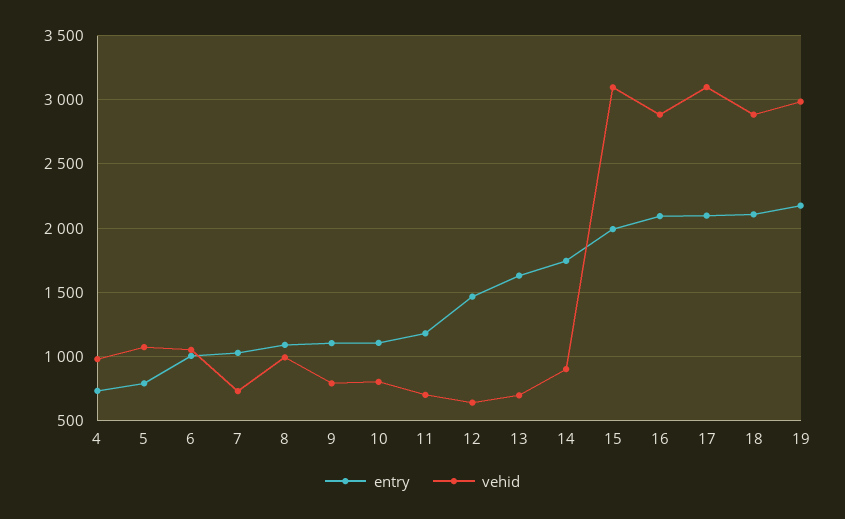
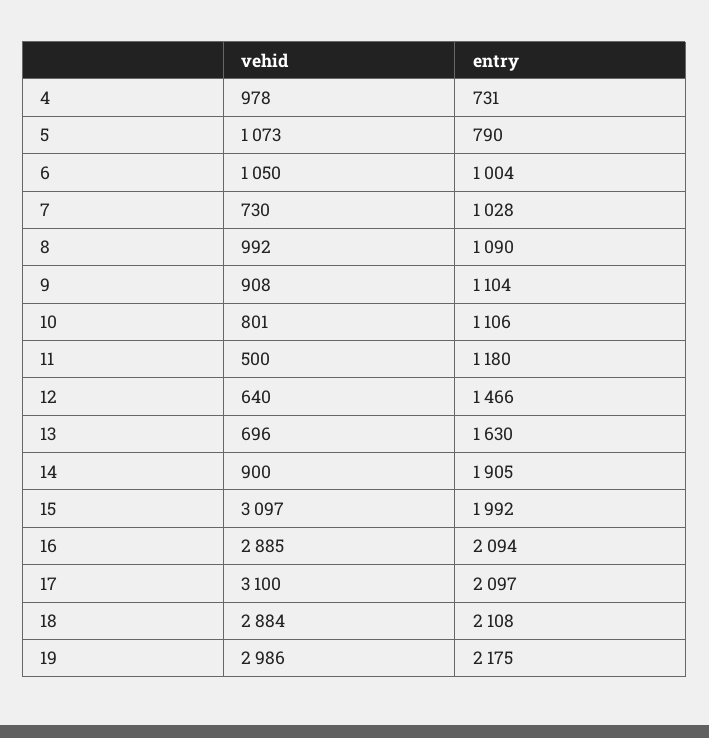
  {
    "entry": {
      "4": 731,
      "5": 790,
      "6": 1004,
      "7": 1028,
      "8": 1090,
      "9": 1104,
      "10": 1106,
      "11": 1180,
      "12": 1466,
      "13": 1630,
-     "14": 1750,
+     "14": 1905,
      "15": 1992,
      "16": 2094,
      "17": 2097,
      "18": 2108,
      "19": 2175
    },
    "vehid": {
      "4": 978,
      "5": 1073,
      "6": 1050,
      "7": 730,
      "8": 992,
-     "9": 800,
+     "9": 908,
      "10": 801,
-     "11": 700,
+     "11": 500,
      "12": 640,
      "13": 696,
      "14": 900,
      "15": 3097,
      "16": 2885,
      "17": 3100,
      "18": 2884,
      "19": 2986
    }
  }

